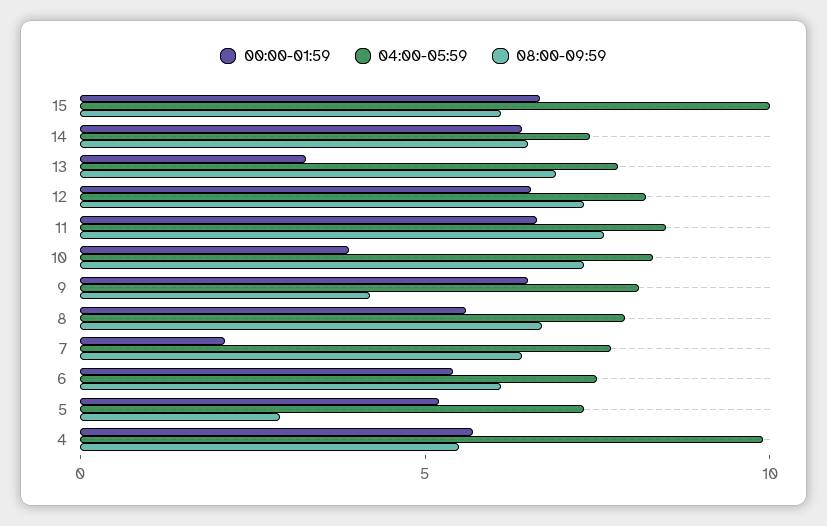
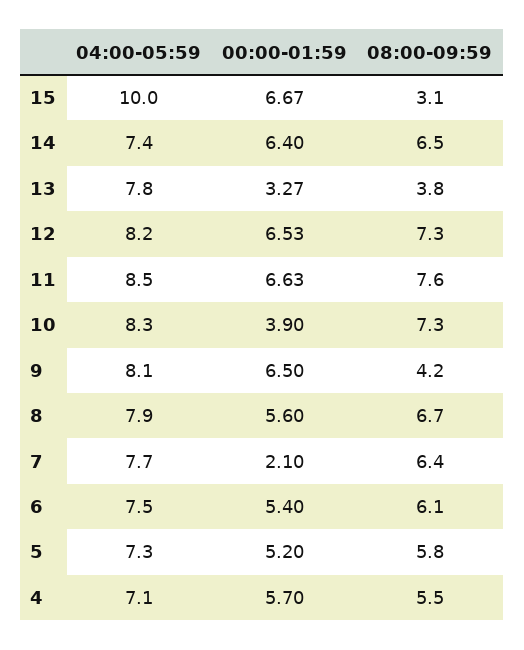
  {
    "00:00-01:59": {
      "15": 6.67,
      "14": 6.4,
      "13": 3.27,
      "12": 6.53,
      "11": 6.63,
      "10": 3.9,
      "9": 6.5,
      "8": 5.6,
      "7": 2.1,
      "6": 5.4,
      "5": 5.2,
      "4": 5.7
    },
    "04:00-05:59": {
      "15": 10,
      "14": 7.4,
      "13": 7.8,
      "12": 8.2,
      "11": 8.5,
      "10": 8.3,
      "9": 8.1,
      "8": 7.9,
      "7": 7.7,
      "6": 7.5,
      "5": 7.3,
-     "4": 10
+     "4": 7.1
    },
    "08:00-09:59": {
-     "15": 6,
+     "15": 3.1,
      "14": 6.5,
-     "13": 7,
+     "13": 3.8,
      "12": 7.3,
      "11": 7.6,
      "10": 7.3,
      "9": 4.2,
      "8": 6.7,
      "7": 6.4,
      "6": 6.1,
-     "5": 3,
+     "5": 5.8,
      "4": 5.5
    }
  }

